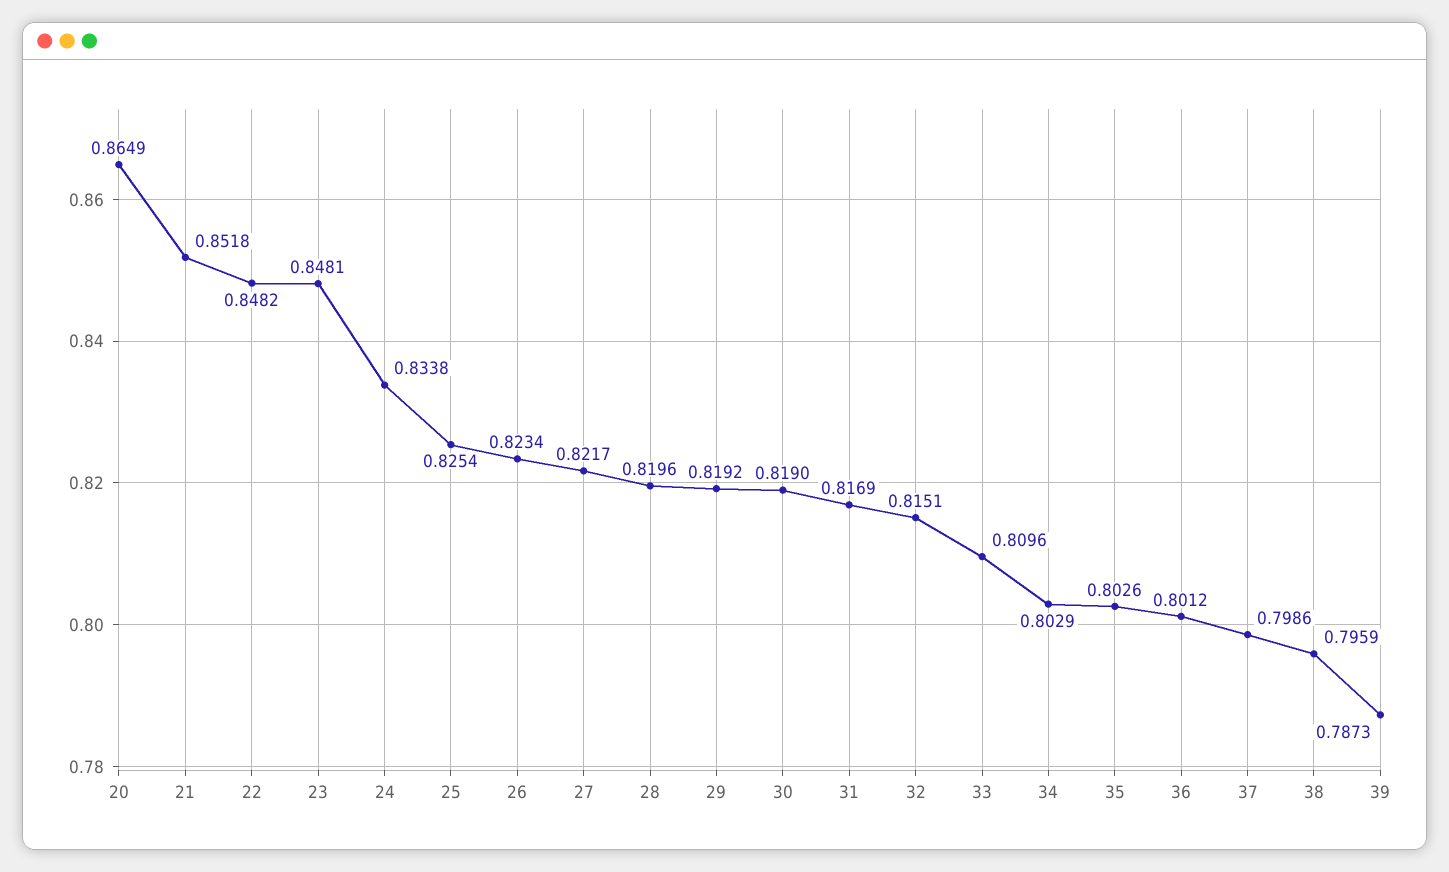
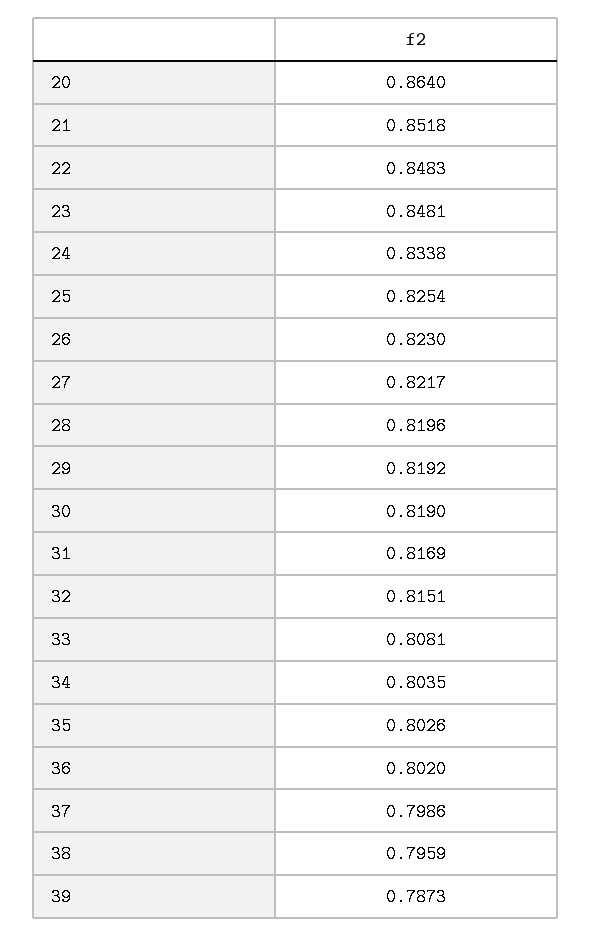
  {
-   "20": 0.8649,
+   "20": 0.864,
    "21": 0.8518,
-   "22": 0.8482,
+   "22": 0.8483,
    "23": 0.8481,
    "24": 0.8338,
    "25": 0.8254,
-   "26": 0.8234,
+   "26": 0.823,
    "27": 0.8217,
    "28": 0.8196,
    "29": 0.8192,
    "30": 0.819,
    "31": 0.8169,
    "32": 0.8151,
-   "33": 0.8096,
+   "33": 0.8081,
-   "34": 0.8029,
+   "34": 0.8035,
    "35": 0.8026,
-   "36": 0.8012,
+   "36": 0.802,
    "37": 0.7986,
    "38": 0.7959,
    "39": 0.7873
  }

